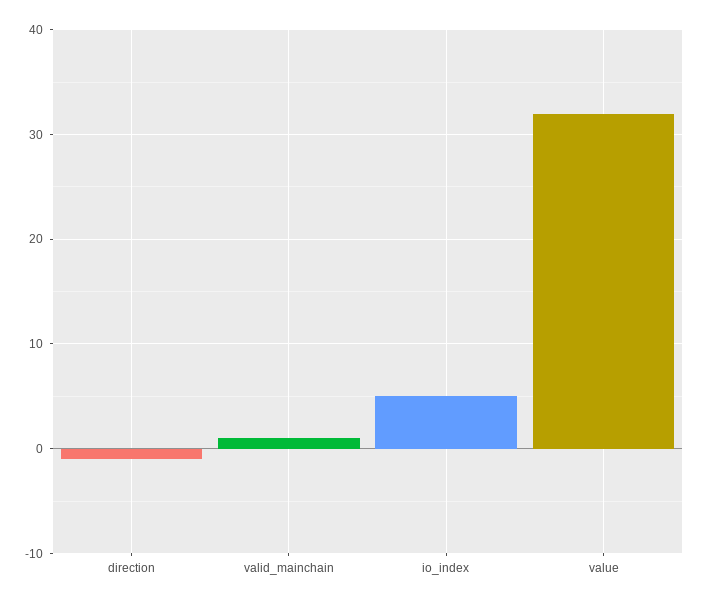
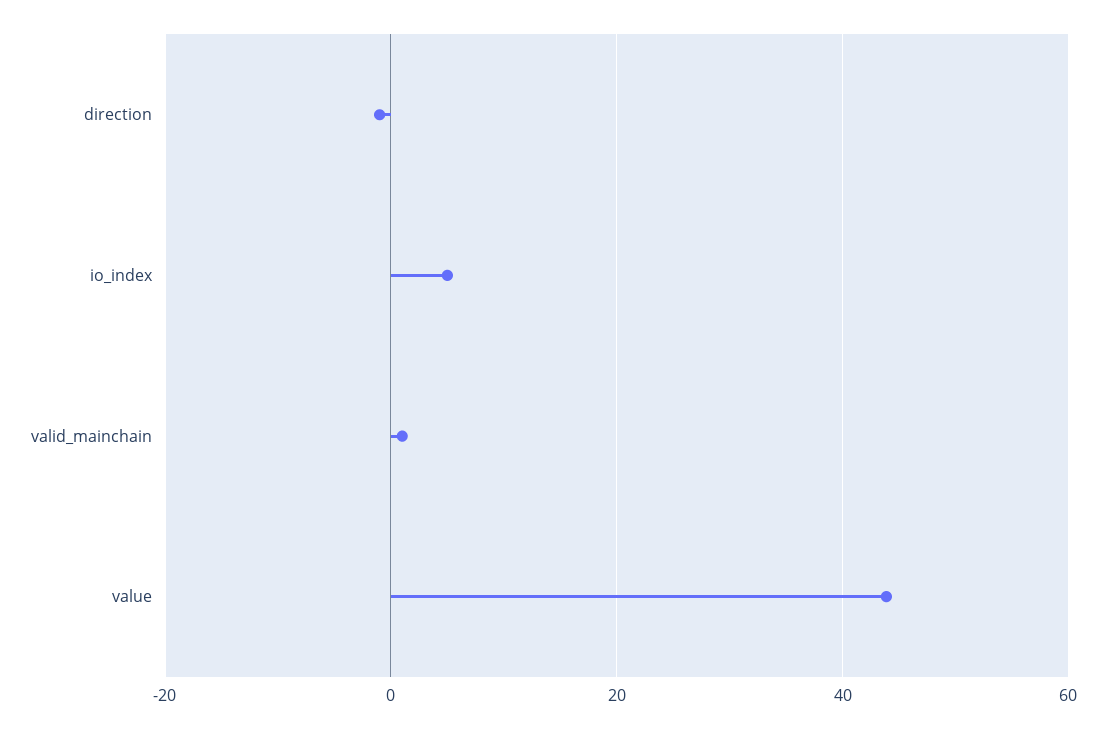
  {
    "direction": -1,
    "valid_mainchain": 1,
    "io_index": 5,
-   "value": 32
+   "value": 44
  }

